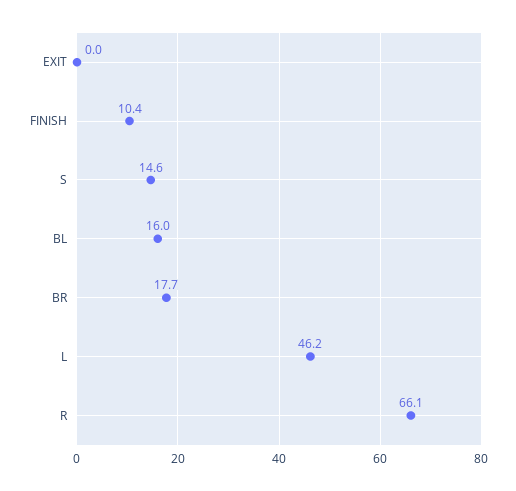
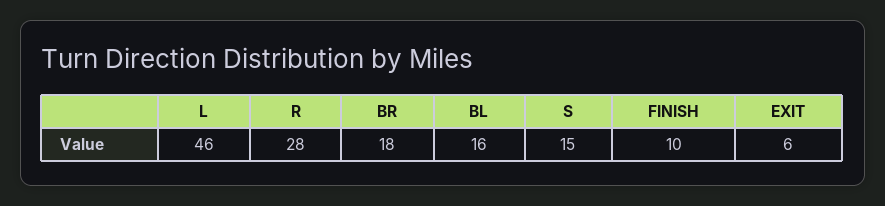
  {
-   "EXIT": 0,
+   "EXIT": 6,
    "FINISH": 10.4,
    "S": 14.6,
    "BL": 16,
    "BR": 17.7,
    "L": 46.2,
-   "R": 66.1
+   "R": 28
  }

